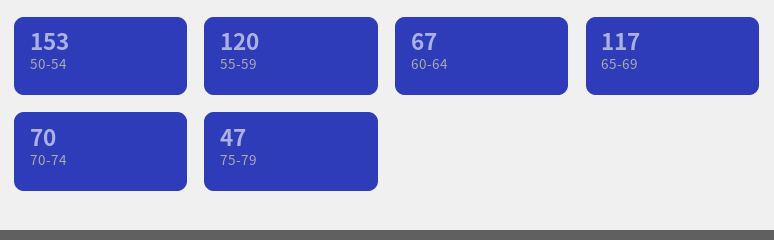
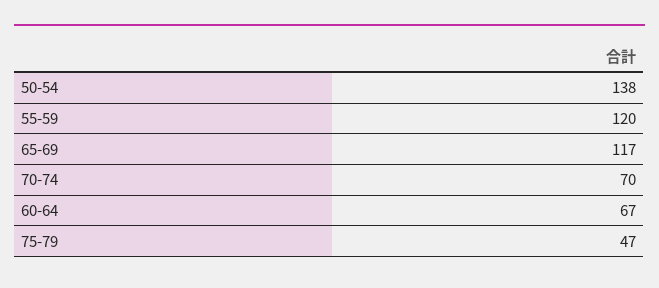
  {
-   "50-54": 153,
+   "50-54": 138,
    "55-59": 120,
    "60-64": 67,
    "65-69": 117,
    "70-74": 70,
    "75-79": 47
  }

